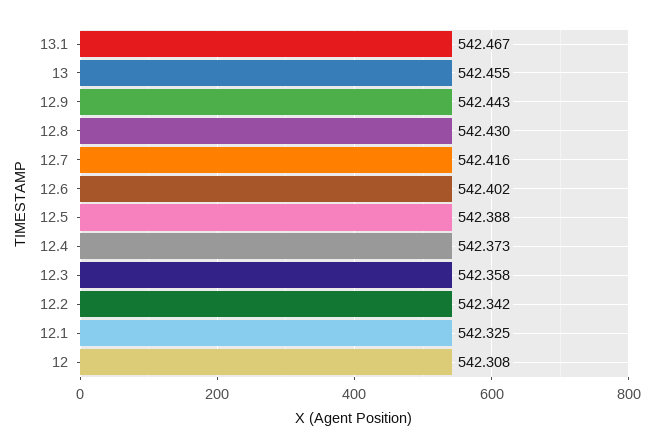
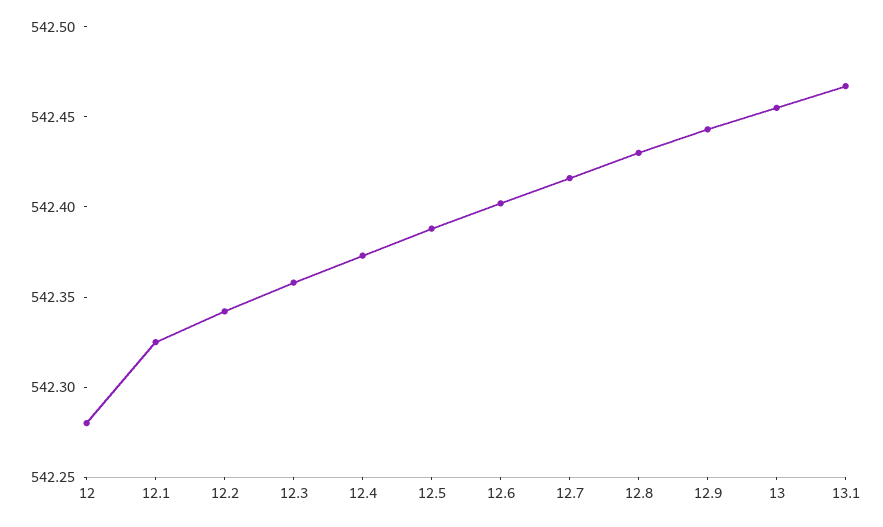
  {
    "13.1": 542.467,
    "13": 542.455,
    "12.9": 542.443,
    "12.8": 542.43,
    "12.7": 542.416,
    "12.6": 542.402,
    "12.5": 542.388,
    "12.4": 542.373,
    "12.3": 542.358,
    "12.2": 542.342,
    "12.1": 542.325,
-   "12": 542.308
+   "12": 542.28
  }

